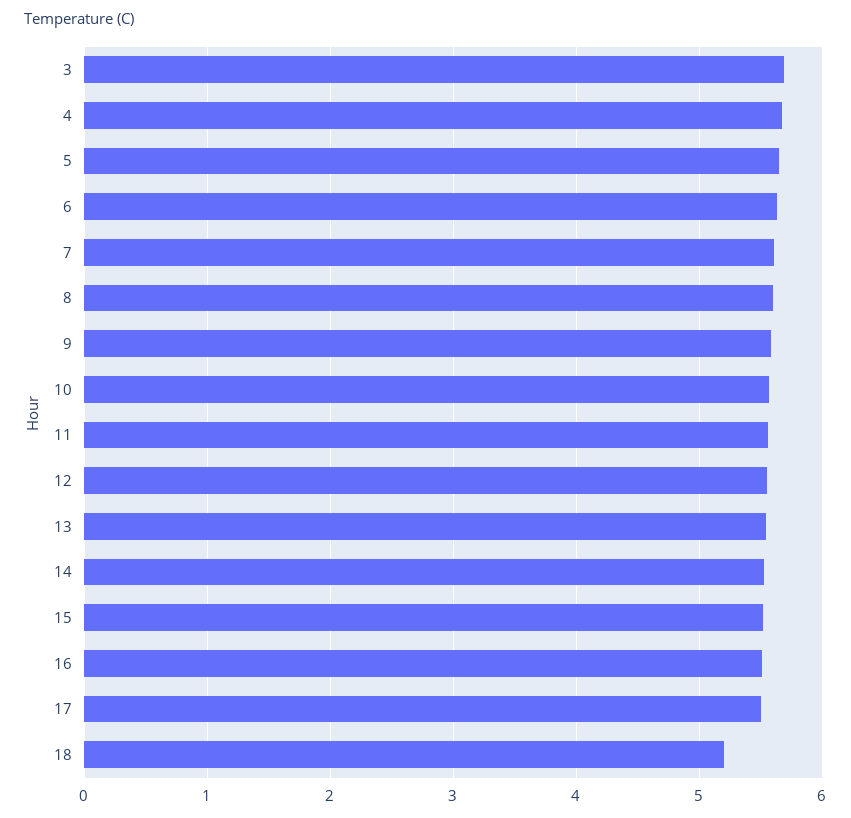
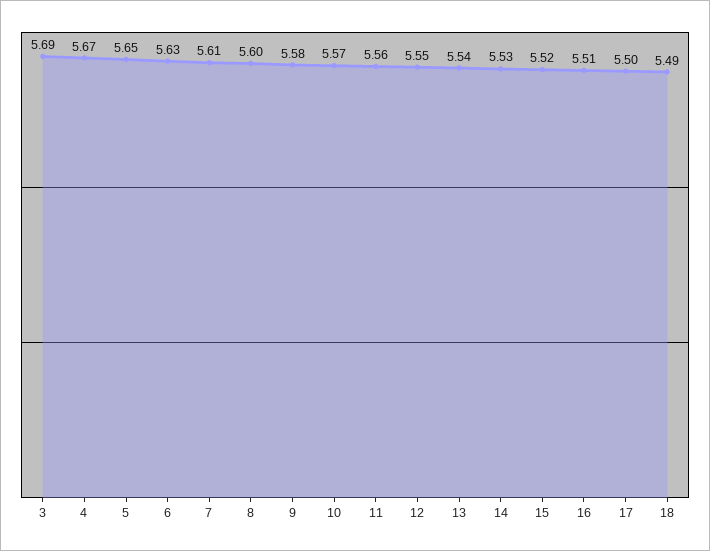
  {
    "3": 5.69,
    "4": 5.67,
    "5": 5.65,
    "6": 5.63,
    "7": 5.61,
    "8": 5.6,
    "9": 5.58,
    "10": 5.57,
    "11": 5.56,
    "12": 5.55,
    "13": 5.54,
    "14": 5.53,
    "15": 5.52,
    "16": 5.51,
    "17": 5.5,
-   "18": 5.2
+   "18": 5.49
  }

